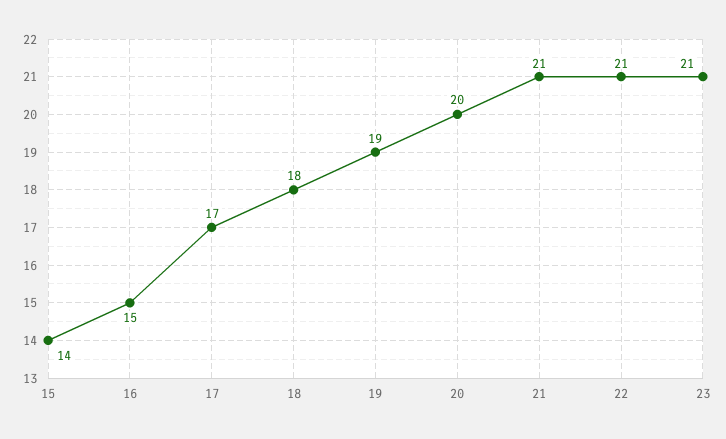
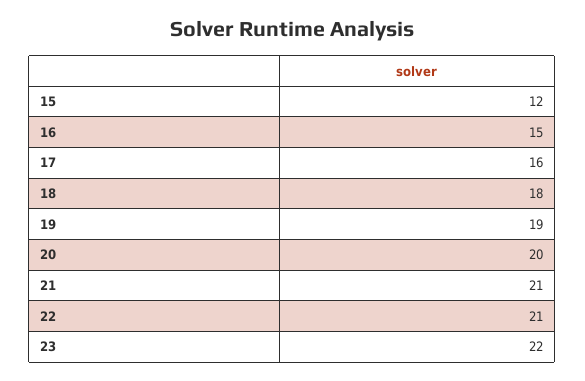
  {
-   "15": 14,
+   "15": 12,
    "16": 15,
-   "17": 17,
+   "17": 16,
    "18": 18,
    "19": 19,
    "20": 20,
    "21": 21,
    "22": 21,
-   "23": 21
+   "23": 22
  }

